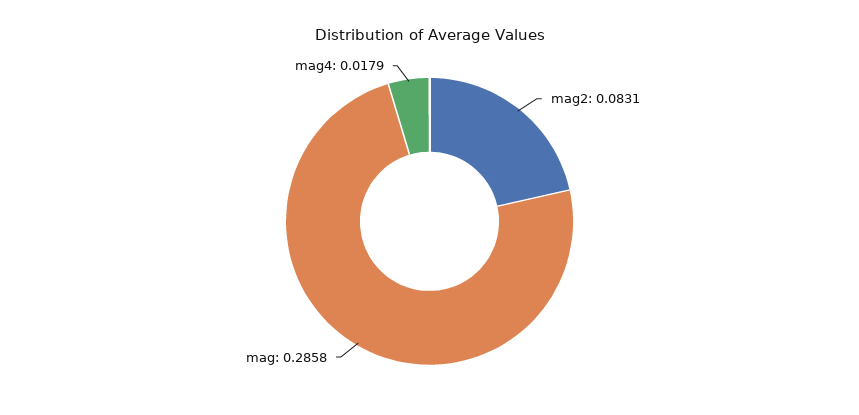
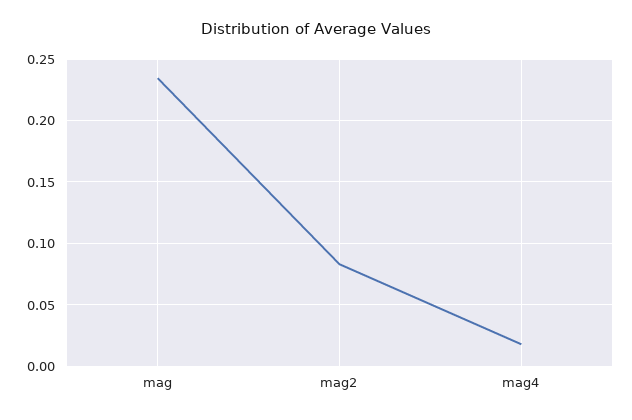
  {
    "mag2": 0.0831,
-   "mag": 0.2858,
+   "mag": 0.235,
    "mag4": 0.0179
  }

